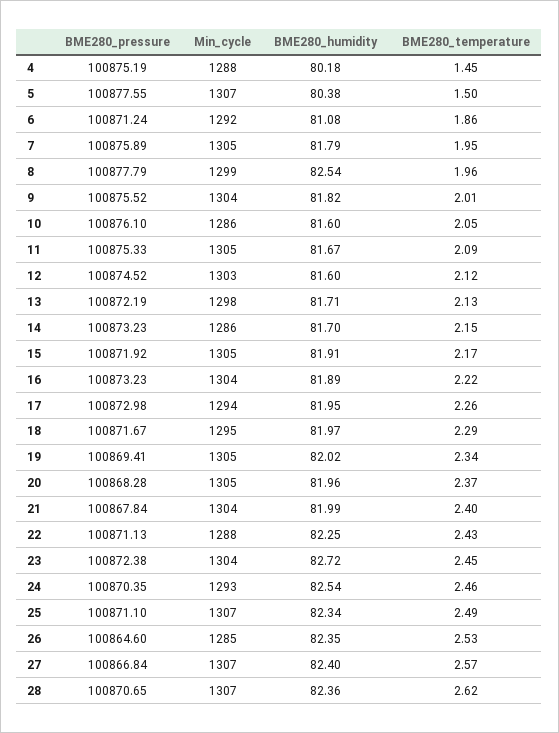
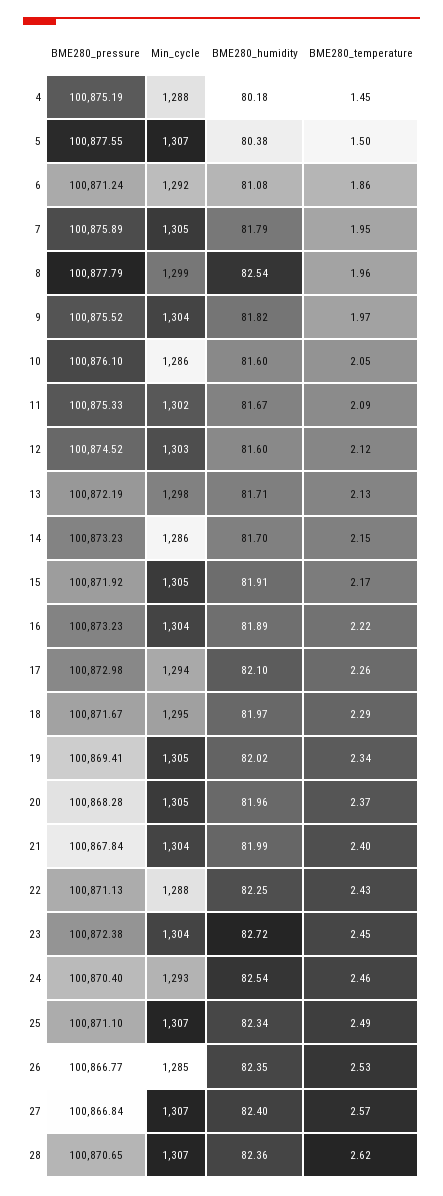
  {
    "BME280_pressure": {
      "4": 100875.19,
      "5": 100877.55,
      "6": 100871.24,
      "7": 100875.89,
      "8": 100877.79,
      "9": 100875.52,
      "10": 100876.1,
      "11": 100875.33,
      "12": 100874.52,
      "13": 100872.19,
      "14": 100873.23,
      "15": 100871.92,
      "16": 100873.23,
      "17": 100872.98,
      "18": 100871.67,
      "19": 100869.41,
      "20": 100868.28,
      "21": 100867.84,
      "22": 100871.13,
      "23": 100872.38,
-     "24": 100870.35,
+     "24": 100870.4,
      "25": 100871.1,
-     "26": 100864.6,
+     "26": 100866.77,
      "27": 100866.84,
      "28": 100870.65
    },
    "Min_cycle": {
      "4": 1288,
      "5": 1307,
      "6": 1292,
      "7": 1305,
      "8": 1299,
      "9": 1304,
      "10": 1286,
-     "11": 1305,
+     "11": 1302,
      "12": 1303,
      "13": 1298,
      "14": 1286,
      "15": 1305,
      "16": 1304,
      "17": 1294,
      "18": 1295,
      "19": 1305,
      "20": 1305,
      "21": 1304,
      "22": 1288,
      "23": 1304,
      "24": 1293,
      "25": 1307,
      "26": 1285,
      "27": 1307,
      "28": 1307
    },
    "BME280_humidity": {
      "4": 80.18,
      "5": 80.38,
      "6": 81.08,
      "7": 81.79,
      "8": 82.54,
      "9": 81.82,
      "10": 81.6,
      "11": 81.67,
      "12": 81.6,
      "13": 81.71,
      "14": 81.7,
      "15": 81.91,
      "16": 81.89,
-     "17": 81.95,
+     "17": 82.1,
      "18": 81.97,
      "19": 82.02,
      "20": 81.96,
      "21": 81.99,
      "22": 82.25,
      "23": 82.72,
      "24": 82.54,
      "25": 82.34,
      "26": 82.35,
      "27": 82.4,
      "28": 82.36
    },
    "BME280_temperature": {
      "4": 1.45,
      "5": 1.5,
      "6": 1.86,
      "7": 1.95,
      "8": 1.96,
-     "9": 2.01,
+     "9": 1.97,
      "10": 2.05,
      "11": 2.09,
      "12": 2.12,
      "13": 2.13,
      "14": 2.15,
      "15": 2.17,
      "16": 2.22,
      "17": 2.26,
      "18": 2.29,
      "19": 2.34,
      "20": 2.37,
      "21": 2.4,
      "22": 2.43,
      "23": 2.45,
      "24": 2.46,
      "25": 2.49,
      "26": 2.53,
      "27": 2.57,
      "28": 2.62
    }
  }

